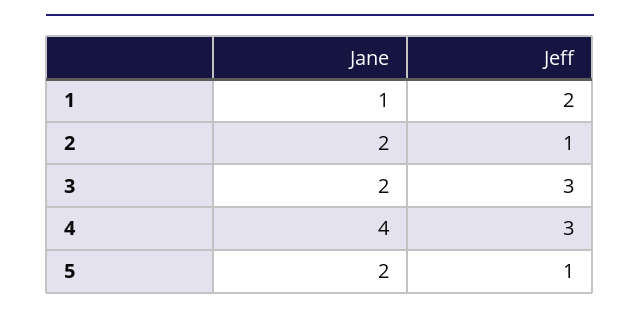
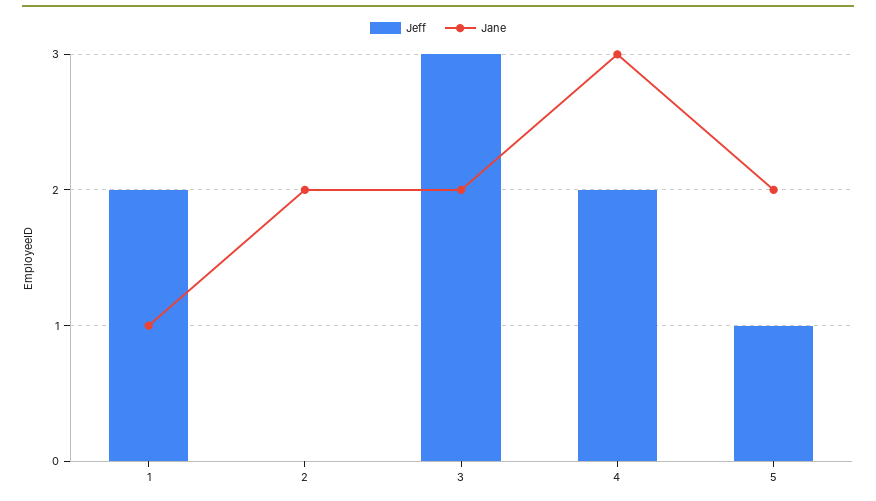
  {
    "Jane": {
      "1": 1,
      "2": 2,
      "3": 2,
-     "4": 4,
+     "4": 3,
      "5": 2
    },
    "Jeff": {
      "1": 2,
-     "2": 1,
+     "2": 0,
      "3": 3,
-     "4": 3,
+     "4": 2,
      "5": 1
    }
  }

